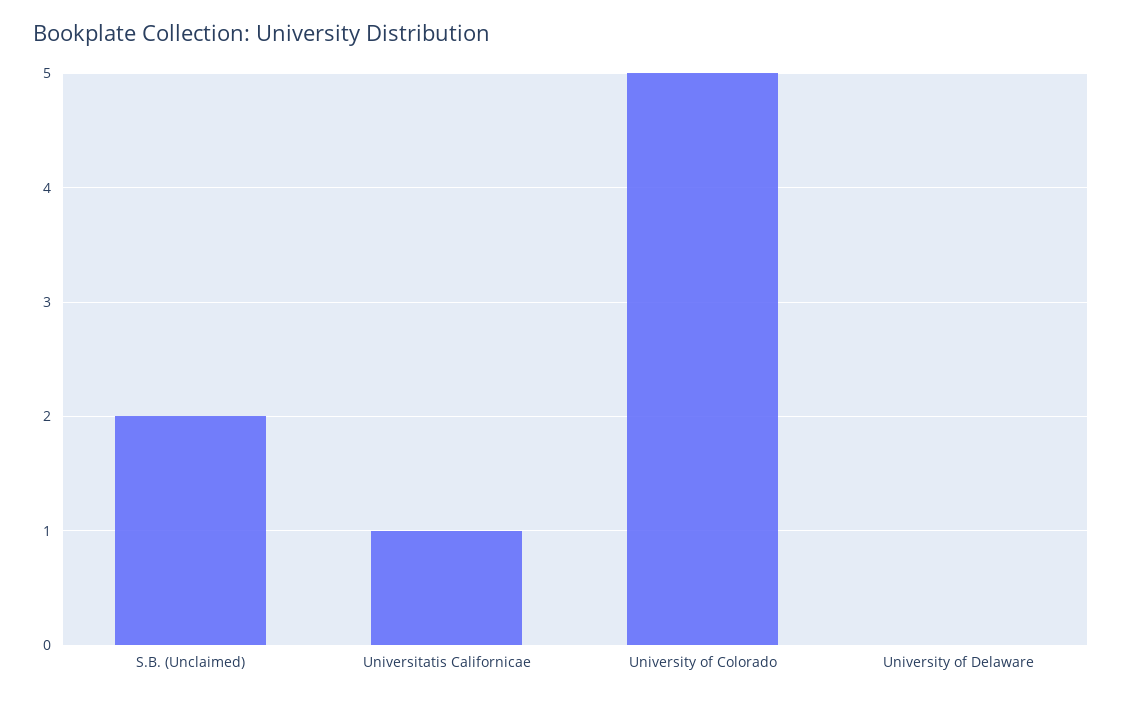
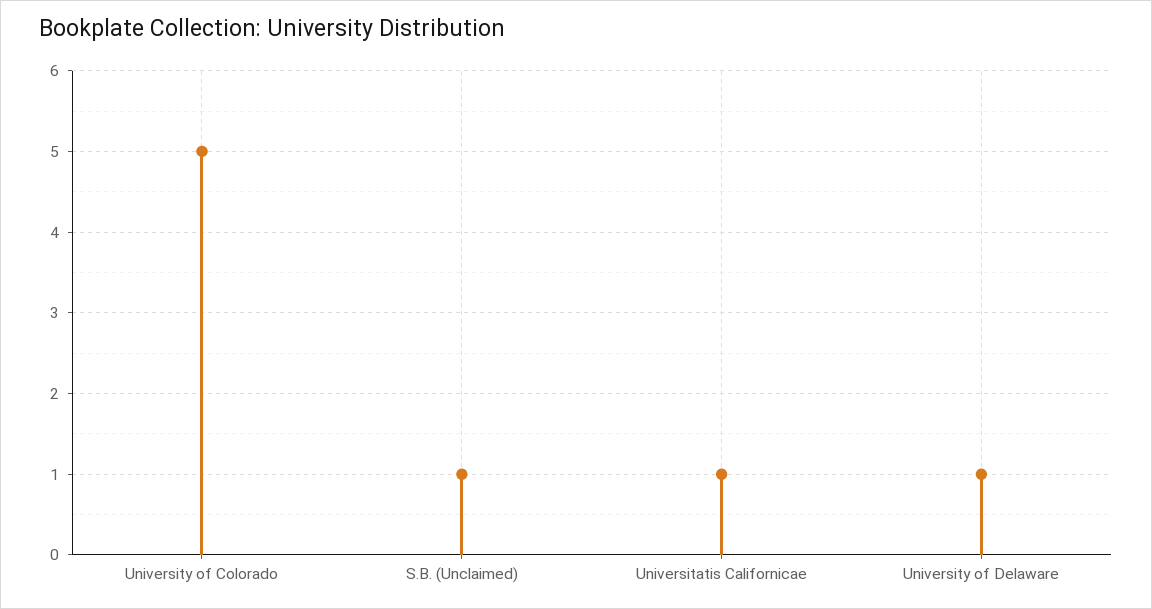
  {
-   "S.B. (Unclaimed)": 2,
+   "S.B. (Unclaimed)": 1,
    "Universitatis Californicae": 1,
    "University of Colorado": 5,
-   "University of Delaware": 0
+   "University of Delaware": 1
  }

